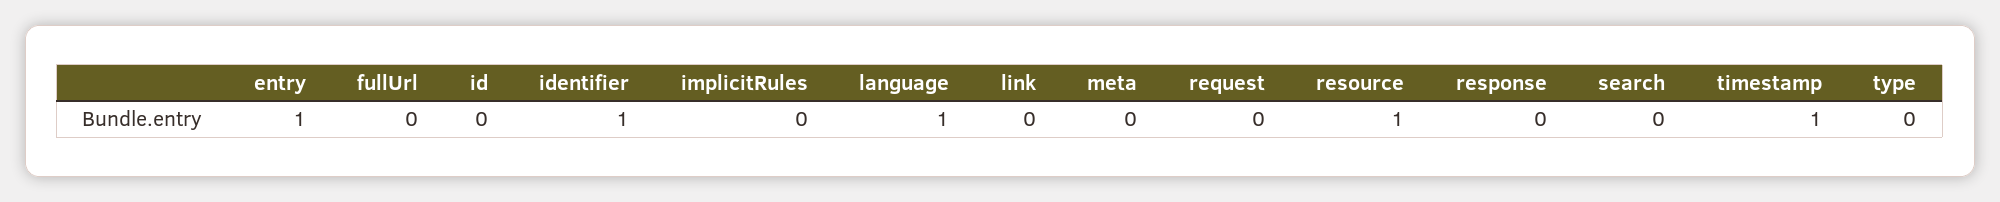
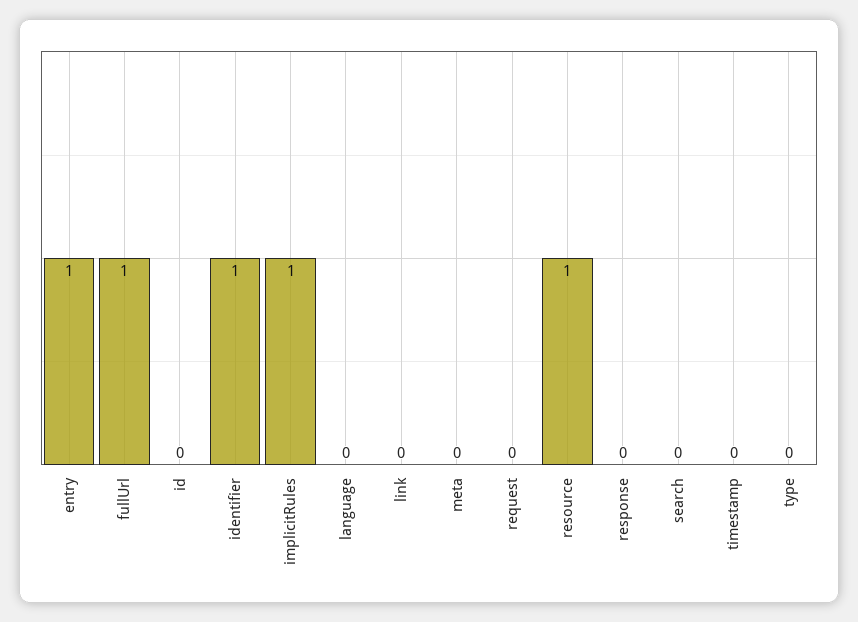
  {
    "entry": 1,
-   "fullUrl": 0,
+   "fullUrl": 1,
    "id": 0,
    "identifier": 1,
-   "implicitRules": 0,
+   "implicitRules": 1,
-   "language": 1,
+   "language": 0,
    "link": 0,
    "meta": 0,
    "request": 0,
    "resource": 1,
    "response": 0,
    "search": 0,
-   "timestamp": 1,
+   "timestamp": 0,
    "type": 0
  }

